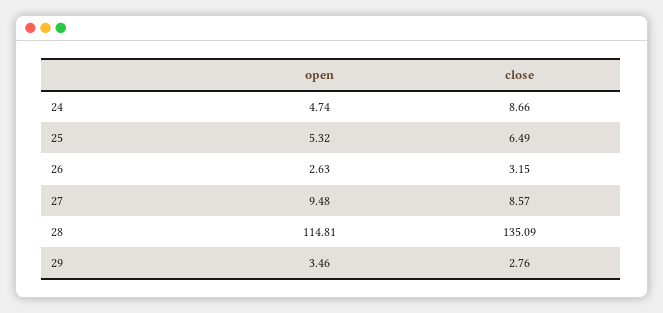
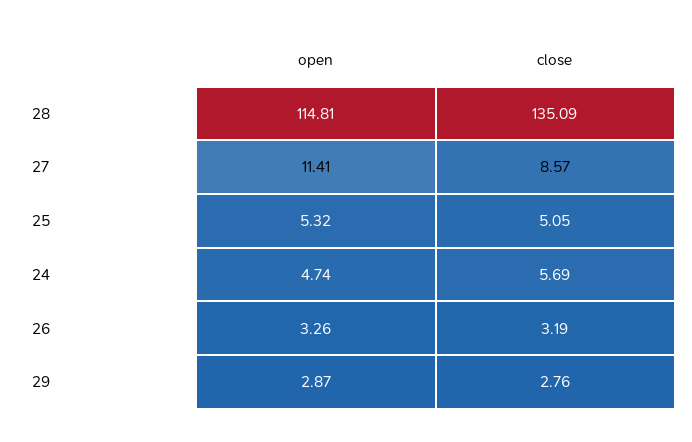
  {
    "open": {
      "24": 4.74,
      "25": 5.32,
-     "26": 2.63,
+     "26": 3.26,
-     "27": 9.48,
+     "27": 11.41,
      "28": 114.81,
-     "29": 3.46
+     "29": 2.87
    },
    "close": {
-     "24": 8.66,
+     "24": 5.69,
-     "25": 6.49,
+     "25": 5.05,
-     "26": 3.15,
+     "26": 3.19,
      "27": 8.57,
      "28": 135.09,
      "29": 2.76
    }
  }

